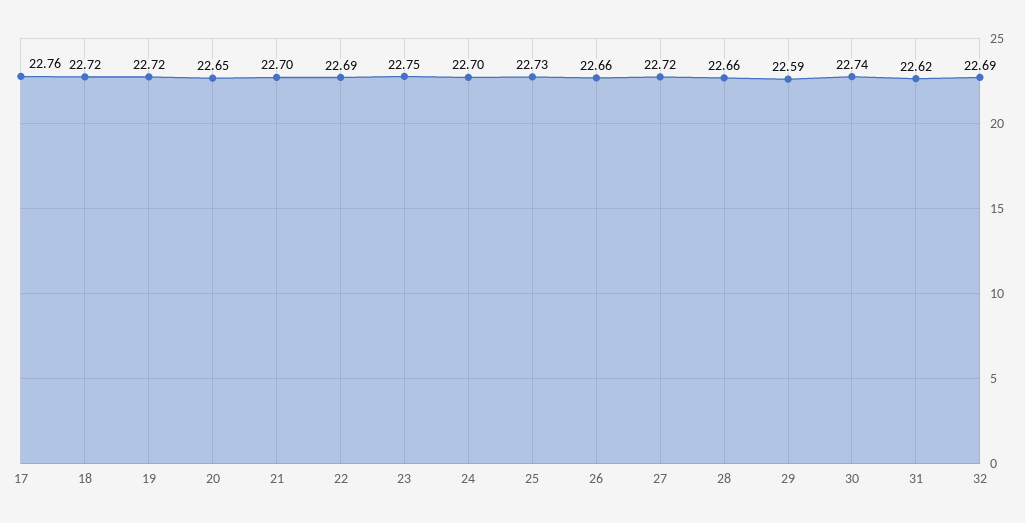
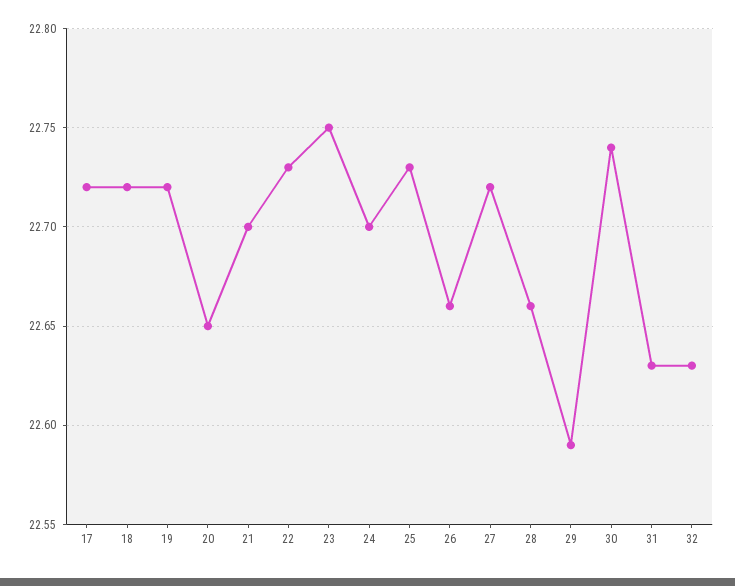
  {
-   "17": 22.76,
+   "17": 22.72,
    "18": 22.72,
    "19": 22.72,
    "20": 22.65,
    "21": 22.7,
-   "22": 22.69,
+   "22": 22.73,
    "23": 22.75,
    "24": 22.7,
    "25": 22.73,
    "26": 22.66,
    "27": 22.72,
    "28": 22.66,
    "29": 22.59,
    "30": 22.74,
-   "31": 22.62,
+   "31": 22.63,
-   "32": 22.69
+   "32": 22.63
  }

